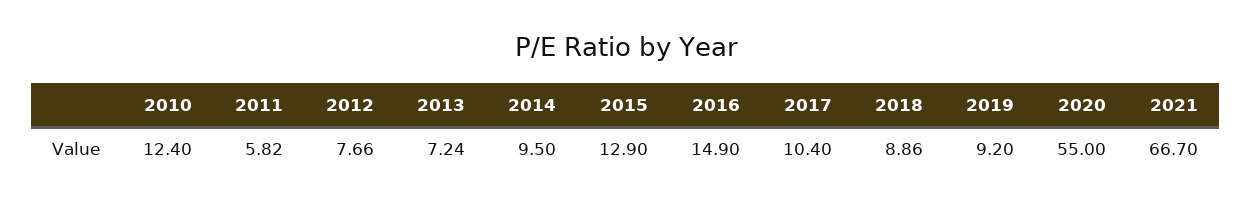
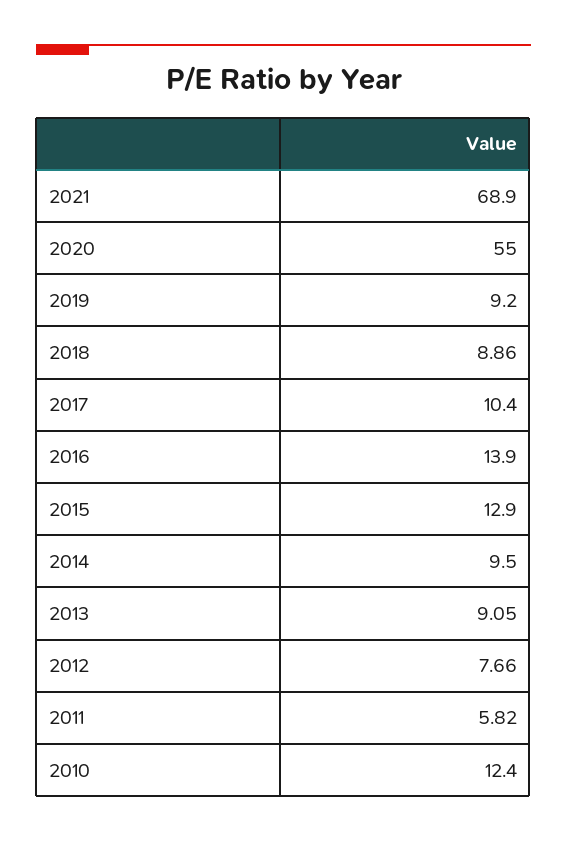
  {
    "2010": 12.4,
    "2011": 5.82,
    "2012": 7.66,
-   "2013": 7.24,
+   "2013": 9.05,
    "2014": 9.5,
    "2015": 12.9,
-   "2016": 14.9,
+   "2016": 13.9,
    "2017": 10.4,
    "2018": 8.86,
    "2019": 9.2,
    "2020": 55,
-   "2021": 66.7
+   "2021": 68.9
  }

